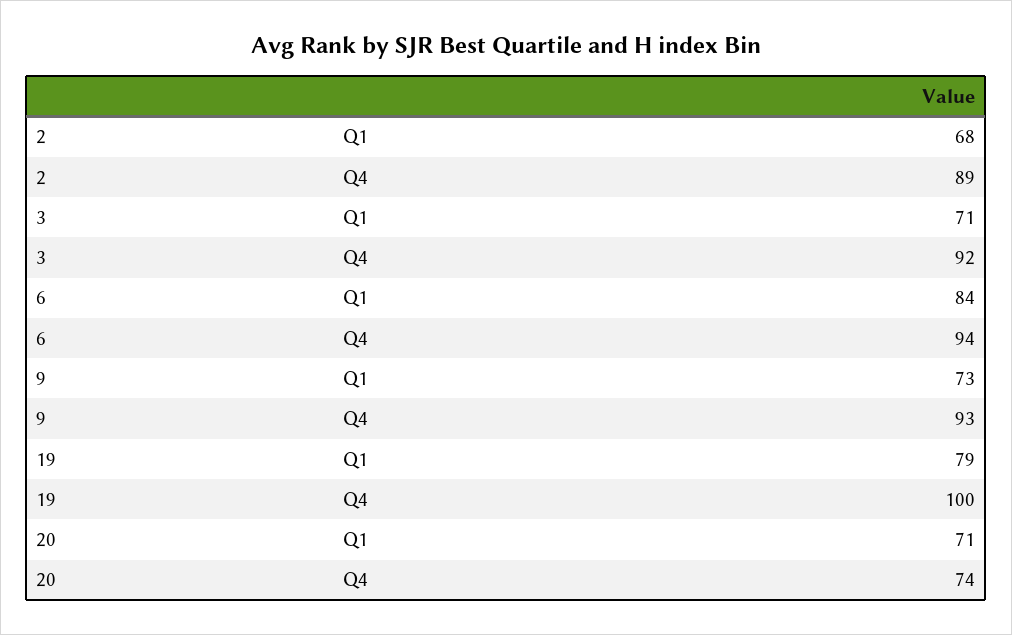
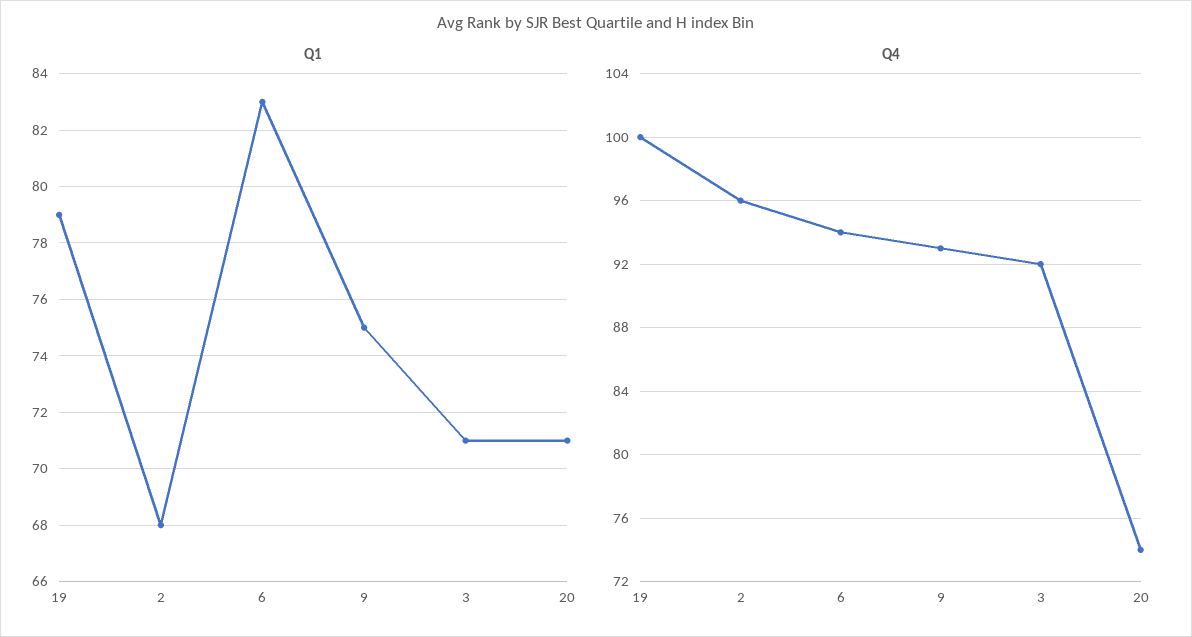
  {
    "Q1": {
      "2": 68,
      "3": 71,
-     "6": 84,
+     "6": 83,
-     "9": 73,
+     "9": 75,
      "19": 79,
      "20": 71
    },
    "Q4": {
-     "2": 89,
+     "2": 96,
      "3": 92,
      "6": 94,
      "9": 93,
      "19": 100,
      "20": 74
    }
  }

